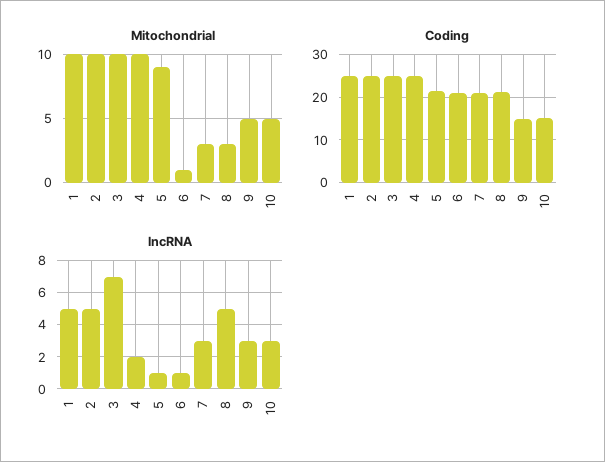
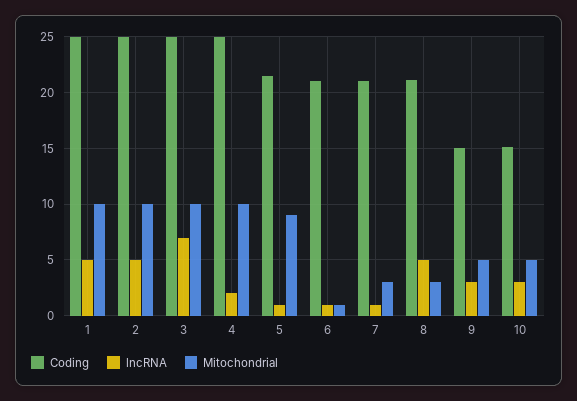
  {
    "Mitochondrial": {
      "1": 10,
      "2": 10,
      "3": 10,
      "4": 10,
      "5": 9,
      "6": 1,
      "7": 3,
      "8": 3,
      "9": 5,
      "10": 5
    },
    "Coding": {
      "1": 25,
      "2": 25,
      "3": 25,
      "4": 25,
      "5": 22,
      "6": 21,
      "7": 21,
      "8": 21,
      "9": 15,
      "10": 15
    },
    "lncRNA": {
      "1": 5,
      "2": 5,
      "3": 7,
      "4": 2,
      "5": 1,
      "6": 1,
-     "7": 3,
+     "7": 1,
      "8": 5,
      "9": 3,
      "10": 3
    }
  }

